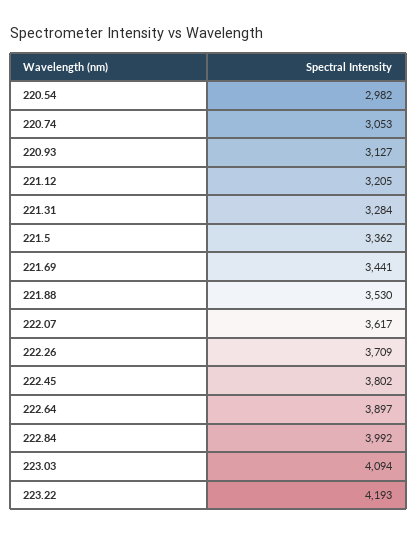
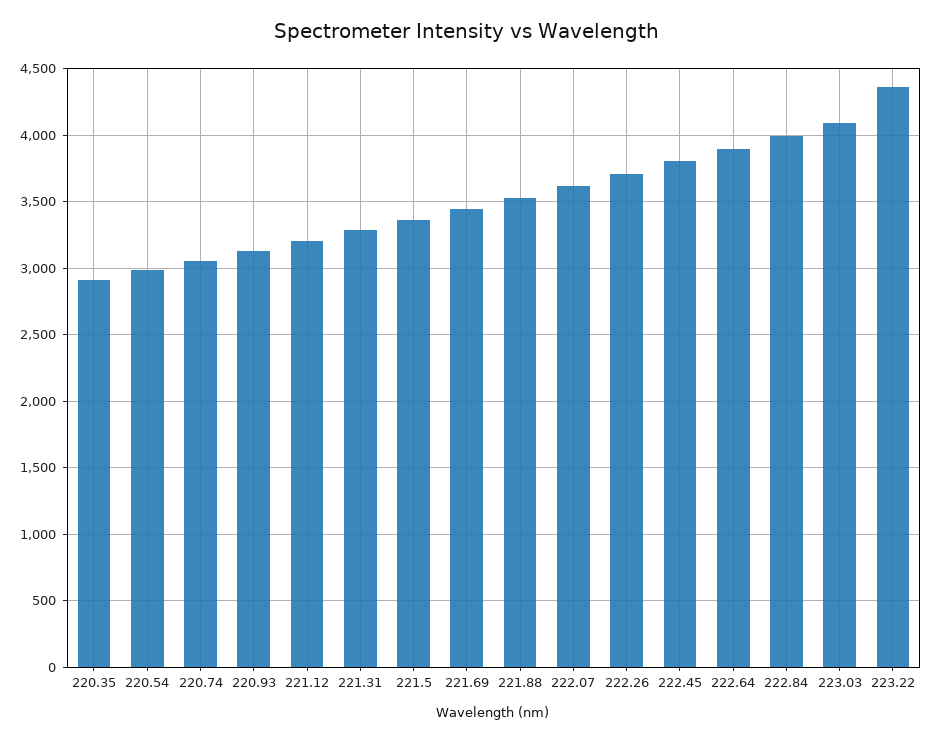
  {
    "220.54": 2982,
    "220.74": 3053,
    "220.93": 3127,
    "221.12": 3205,
    "221.31": 3284,
    "221.5": 3362,
    "221.69": 3441,
    "221.88": 3530,
    "222.07": 3617,
    "222.26": 3709,
    "222.45": 3802,
    "222.64": 3897,
    "222.84": 3992,
    "223.03": 4094,
-   "223.22": 4193
+   "223.22": 4350,
+   "220.35": 2900
  }

